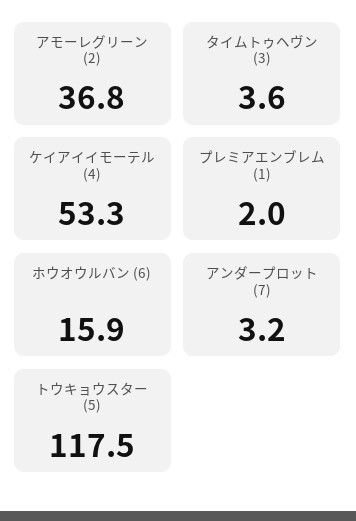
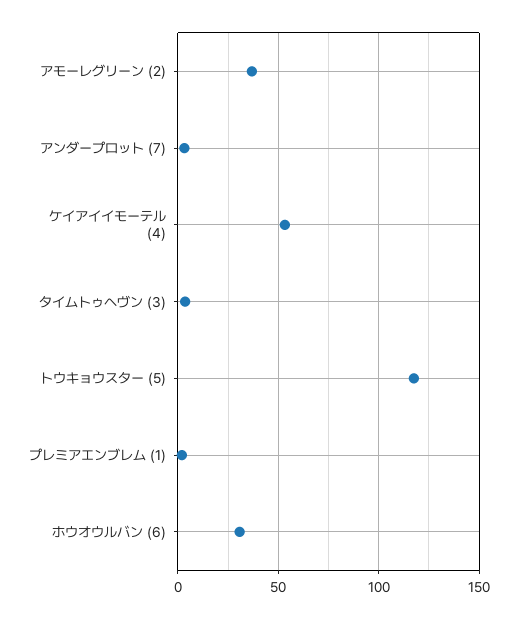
  {
    "アモーレグリーン (2)": 36.8,
    "タイムトゥヘヴン (3)": 3.6,
    "ケイアイイモーテル (4)": 53.3,
    "プレミアエンブレム (1)": 2,
-   "ホウオウルバン (6)": 15.9,
+   "ホウオウルバン (6)": 30,
    "アンダープロット (7)": 3.2,
    "トウキョウスター (5)": 117.5
  }

